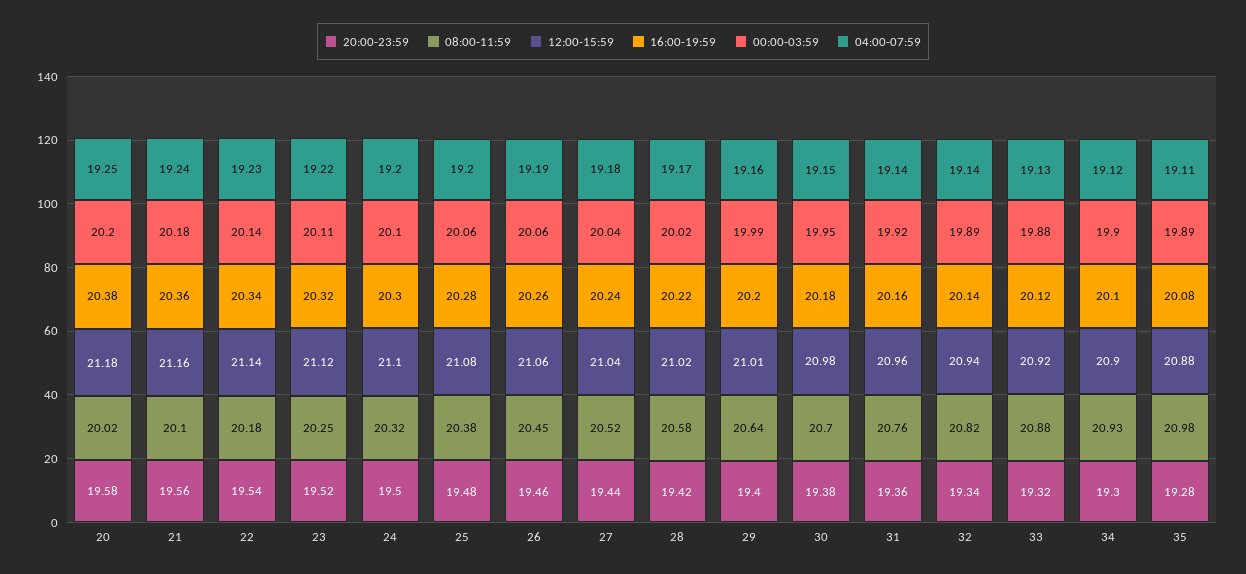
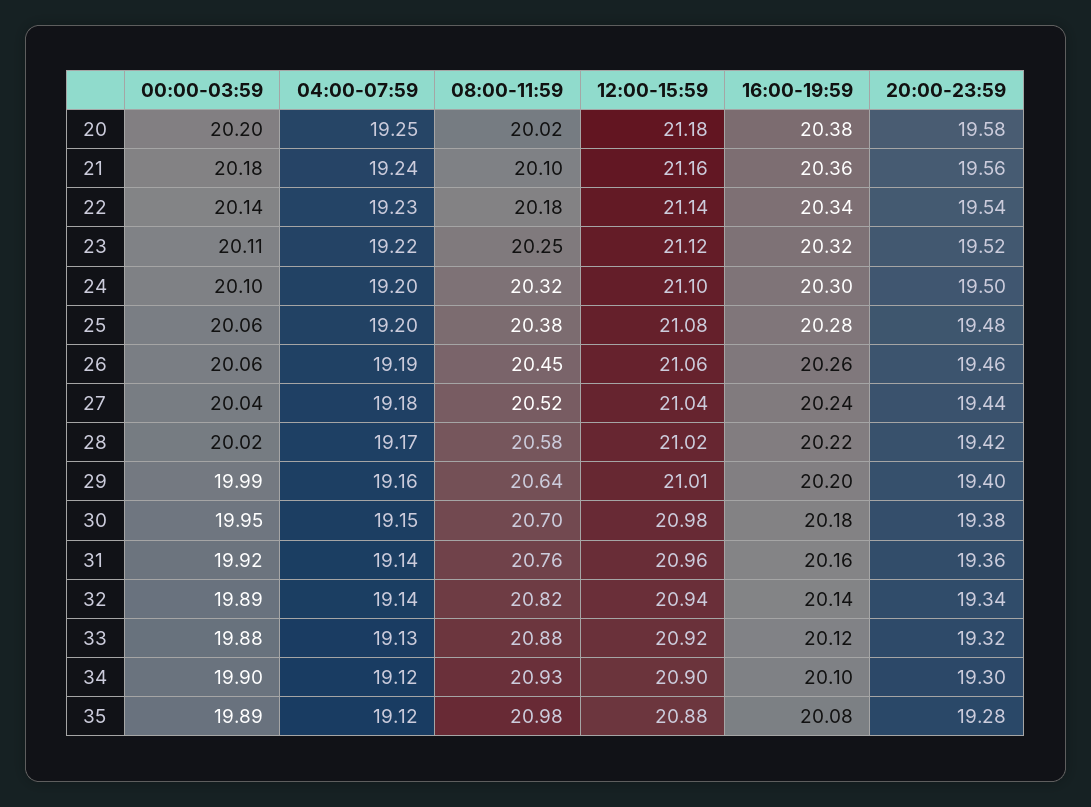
  {
    "20:00-23:59": {
      "20": 19.58,
      "21": 19.56,
      "22": 19.54,
      "23": 19.52,
      "24": 19.5,
      "25": 19.48,
      "26": 19.46,
      "27": 19.44,
      "28": 19.42,
      "29": 19.4,
      "30": 19.38,
      "31": 19.36,
      "32": 19.34,
      "33": 19.32,
      "34": 19.3,
      "35": 19.28
    },
    "08:00-11:59": {
      "20": 20.02,
      "21": 20.1,
      "22": 20.18,
      "23": 20.25,
      "24": 20.32,
      "25": 20.38,
      "26": 20.45,
      "27": 20.52,
      "28": 20.58,
      "29": 20.64,
      "30": 20.7,
      "31": 20.76,
      "32": 20.82,
      "33": 20.88,
      "34": 20.93,
      "35": 20.98
    },
    "12:00-15:59": {
      "20": 21.18,
      "21": 21.16,
      "22": 21.14,
      "23": 21.12,
      "24": 21.1,
      "25": 21.08,
      "26": 21.06,
      "27": 21.04,
      "28": 21.02,
      "29": 21.01,
      "30": 20.98,
      "31": 20.96,
      "32": 20.94,
      "33": 20.92,
      "34": 20.9,
      "35": 20.88
    },
    "16:00-19:59": {
      "20": 20.38,
      "21": 20.36,
      "22": 20.34,
      "23": 20.32,
      "24": 20.3,
      "25": 20.28,
      "26": 20.26,
      "27": 20.24,
      "28": 20.22,
      "29": 20.2,
      "30": 20.18,
      "31": 20.16,
      "32": 20.14,
      "33": 20.12,
      "34": 20.1,
      "35": 20.08
    },
    "00:00-03:59": {
      "20": 20.2,
      "21": 20.18,
      "22": 20.14,
      "23": 20.11,
      "24": 20.1,
      "25": 20.06,
      "26": 20.06,
      "27": 20.04,
      "28": 20.02,
      "29": 19.99,
      "30": 19.95,
      "31": 19.92,
      "32": 19.89,
      "33": 19.88,
      "34": 19.9,
      "35": 19.89
    },
    "04:00-07:59": {
      "20": 19.25,
      "21": 19.24,
      "22": 19.23,
      "23": 19.22,
      "24": 19.2,
      "25": 19.2,
      "26": 19.19,
      "27": 19.18,
      "28": 19.17,
      "29": 19.16,
      "30": 19.15,
      "31": 19.14,
      "32": 19.14,
      "33": 19.13,
      "34": 19.12,
-     "35": 19.11
+     "35": 19.12
    }
  }

